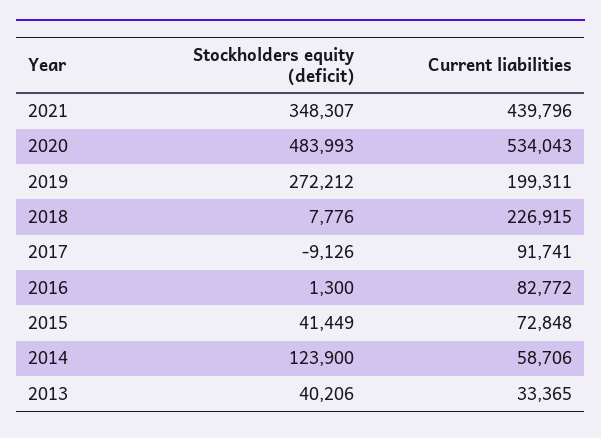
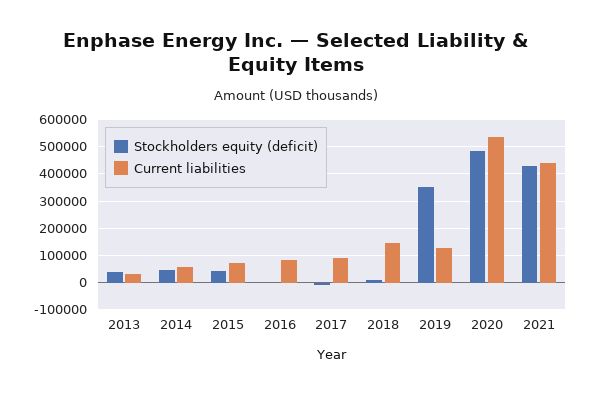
  {
    "Stockholders equity (deficit)": {
-     "2021": 348307,
+     "2021": 425000,
      "2020": 483993,
-     "2019": 272212,
+     "2019": 350000,
      "2018": 7776,
      "2017": -9126,
      "2016": 1300,
      "2015": 41449,
-     "2014": 123900,
+     "2014": 50000,
      "2013": 40206
    },
    "Current liabilities": {
      "2021": 439796,
      "2020": 534043,
-     "2019": 199311,
+     "2019": 125000,
-     "2018": 226915,
+     "2018": 150000,
      "2017": 91741,
      "2016": 82772,
      "2015": 72848,
      "2014": 58706,
      "2013": 33365
    }
  }

